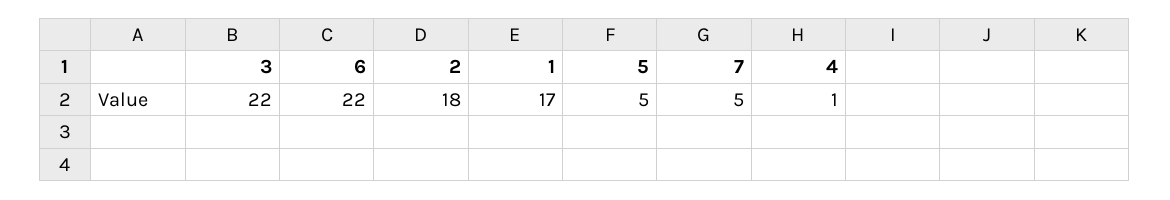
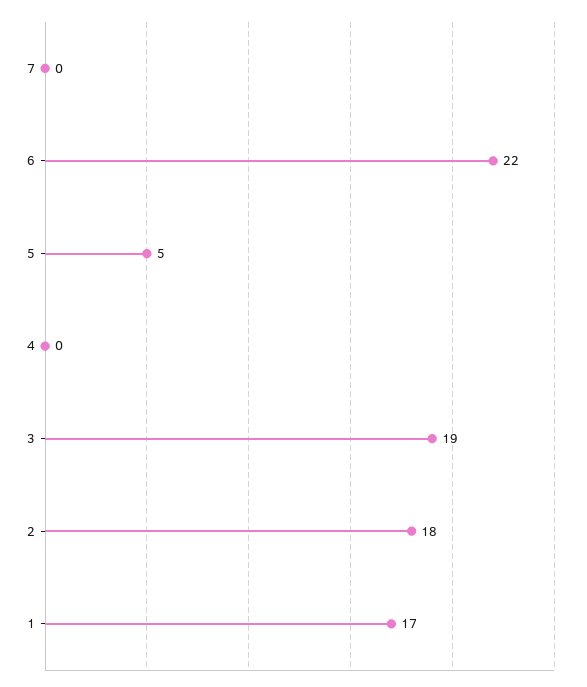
  {
-   "3": 22,
+   "3": 19,
    "6": 22,
    "2": 18,
    "1": 17,
    "5": 5,
-   "7": 5,
+   "7": 0,
-   "4": 1
+   "4": 0
  }

